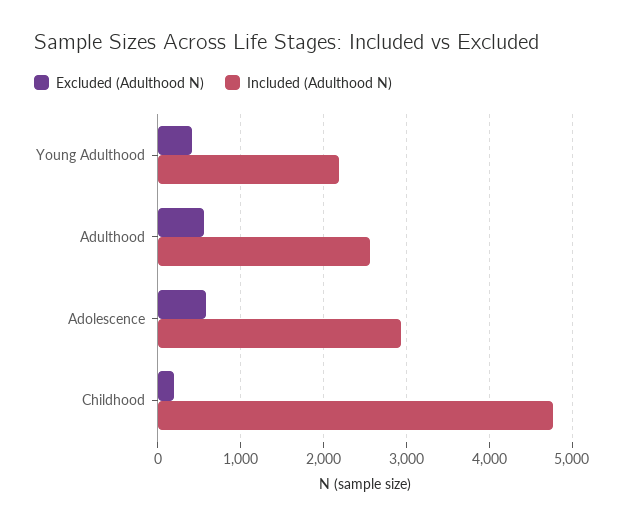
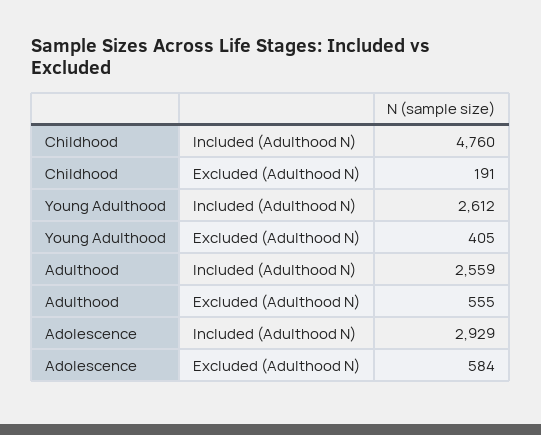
  {
    "Excluded (Adulthood N)": {
      "Young Adulthood": 405,
      "Adulthood": 555,
      "Adolescence": 584,
      "Childhood": 191
    },
    "Included (Adulthood N)": {
-     "Young Adulthood": 2200,
+     "Young Adulthood": 2612,
      "Adulthood": 2559,
      "Adolescence": 2929,
      "Childhood": 4760
    }
  }

